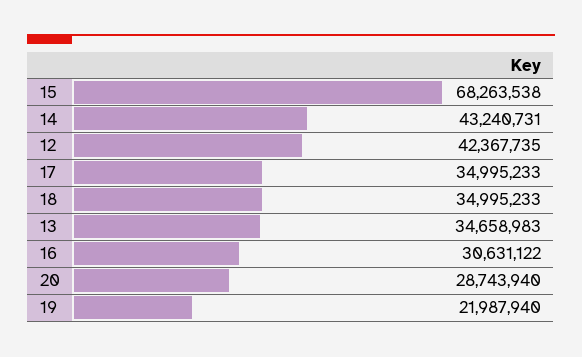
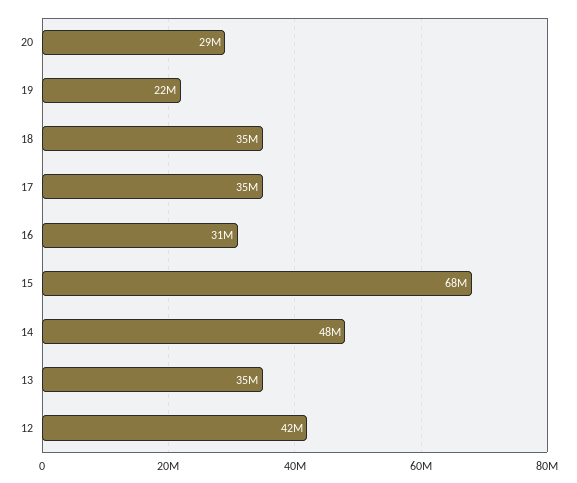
  {
    "15": 68263538,
-   "14": 43240731,
+   "14": 48000000,
    "12": 42367735,
    "17": 34995233,
    "18": 34995233,
    "13": 34658983,
    "16": 30631122,
    "20": 28743940,
    "19": 21987940
  }

